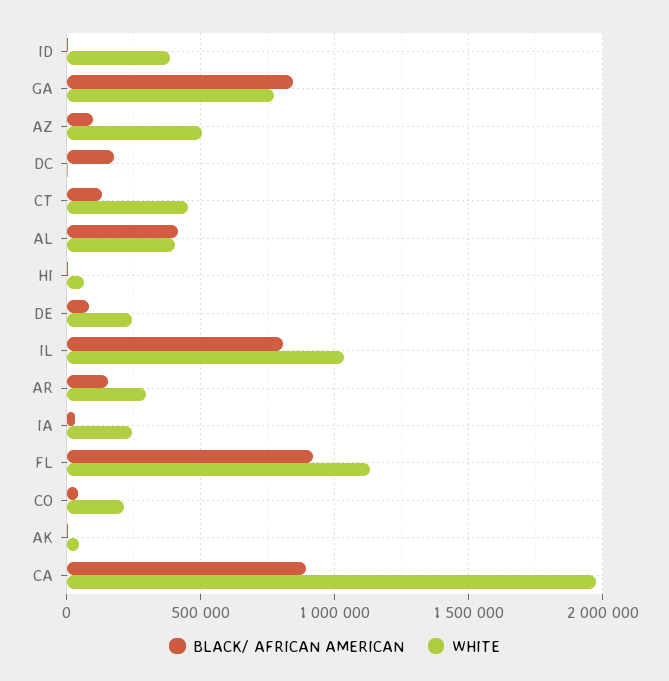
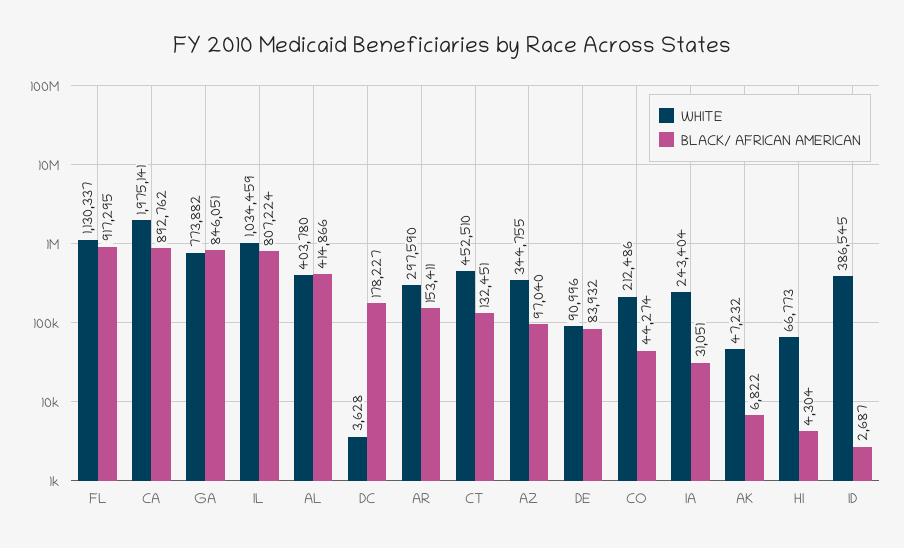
  {
    "BLACK/ AFRICAN AMERICAN": {
      "ID": 2687,
      "GA": 846051,
      "AZ": 97040,
      "DC": 178227,
      "CT": 132451,
      "AL": 414866,
      "HI": 4304,
      "DE": 83932,
      "IL": 807224,
      "AR": 153411,
      "IA": 31051,
      "FL": 917295,
      "CO": 44274,
      "AK": 6822,
      "CA": 892762
    },
    "WHITE": {
      "ID": 386545,
      "GA": 773882,
-     "AZ": 500000,
+     "AZ": 344755,
      "DC": 3628,
      "CT": 452510,
      "AL": 403780,
      "HI": 66773,
-     "DE": 250000,
+     "DE": 90996,
      "IL": 1034459,
      "AR": 297590,
      "IA": 243404,
      "FL": 1130337,
      "CO": 212486,
      "AK": 47232,
      "CA": 1975141
    }
  }

